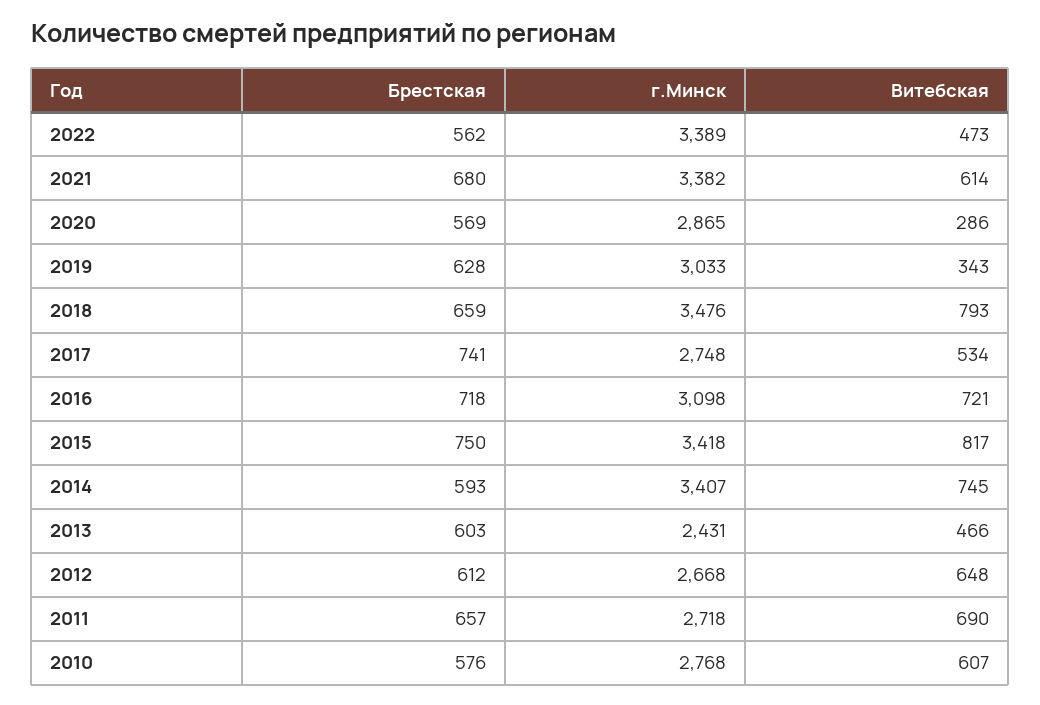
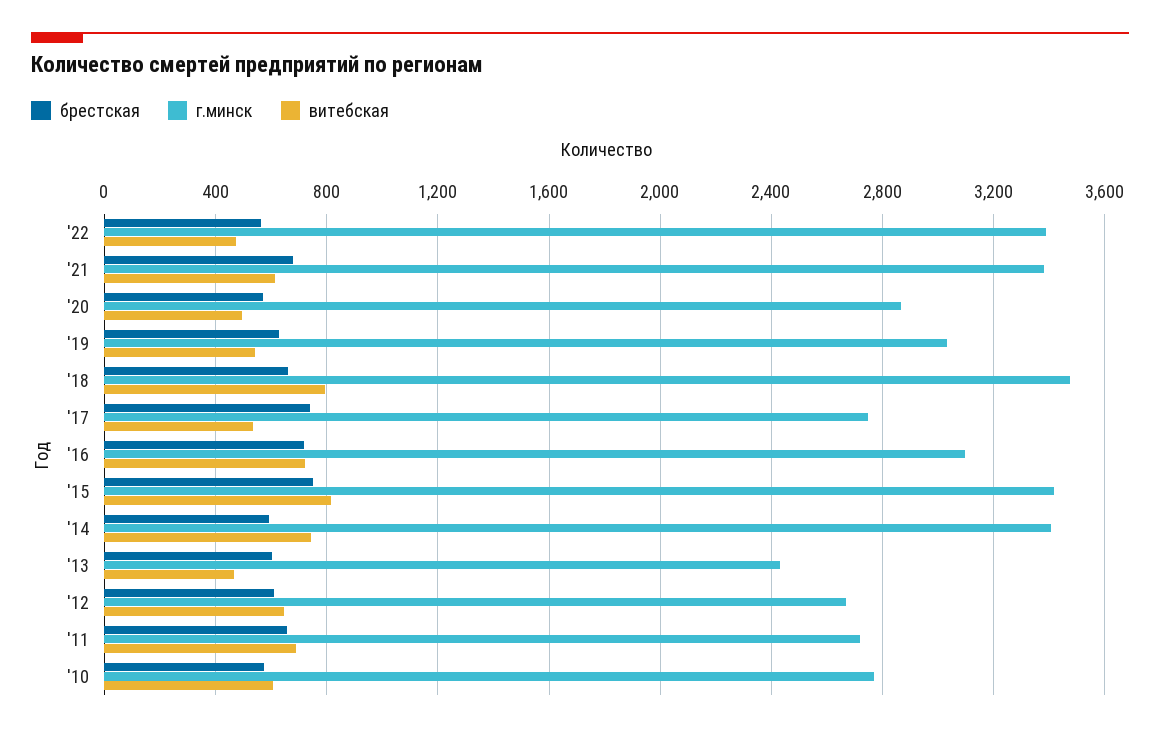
  {
    "Брестская": {
      "2022": 562,
      "2021": 680,
      "2020": 569,
      "2019": 628,
      "2018": 659,
      "2017": 741,
      "2016": 718,
      "2015": 750,
      "2014": 593,
      "2013": 603,
      "2012": 612,
      "2011": 657,
      "2010": 576
    },
    "г.Минск": {
      "2022": 3389,
      "2021": 3382,
      "2020": 2865,
      "2019": 3033,
      "2018": 3476,
      "2017": 2748,
      "2016": 3098,
      "2015": 3418,
      "2014": 3407,
      "2013": 2431,
      "2012": 2668,
      "2011": 2718,
      "2010": 2768
    },
    "Витебская": {
      "2022": 473,
      "2021": 614,
-     "2020": 286,
+     "2020": 500,
-     "2019": 343,
+     "2019": 550,
      "2018": 793,
      "2017": 534,
      "2016": 721,
      "2015": 817,
      "2014": 745,
      "2013": 466,
      "2012": 648,
      "2011": 690,
      "2010": 607
    }
  }

